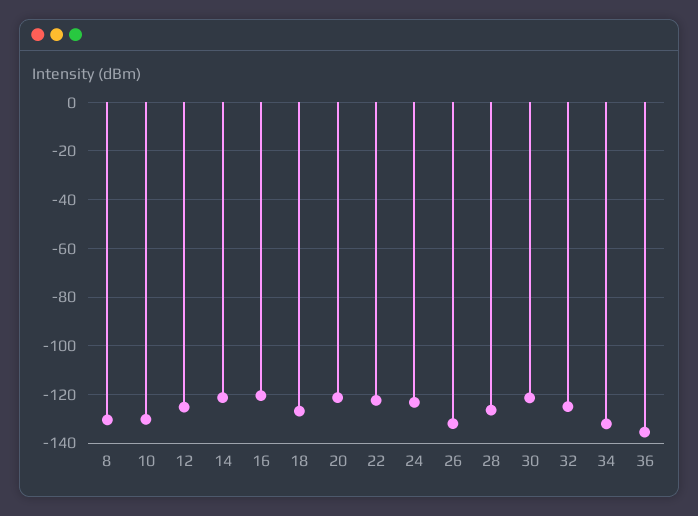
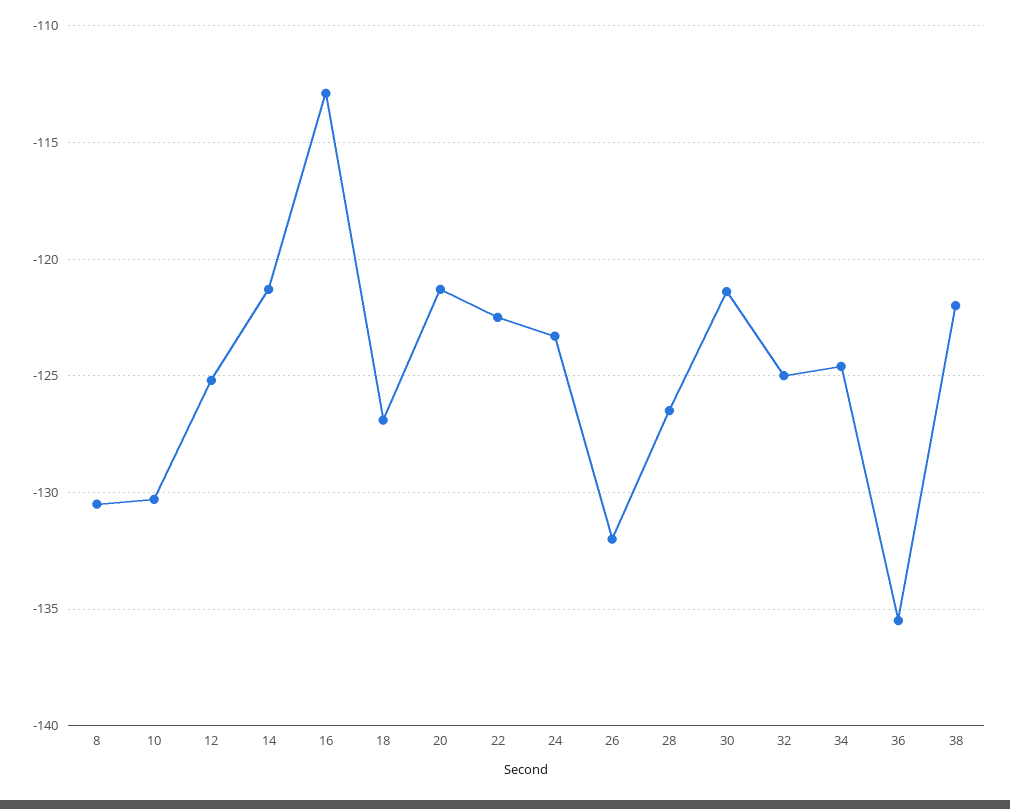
  {
    "8": -130.5,
    "10": -130.5,
    "12": -125,
    "14": -121.5,
-   "16": -120,
+   "16": -113,
    "18": -127,
    "20": -121.5,
    "22": -122.5,
    "24": -123.5,
    "26": -132,
    "28": -126.5,
    "30": -121.5,
    "32": -125,
-   "34": -132.5,
+   "34": -124.5,
-   "36": -135.5
+   "36": -135.5,
+   "38": -122
  }

